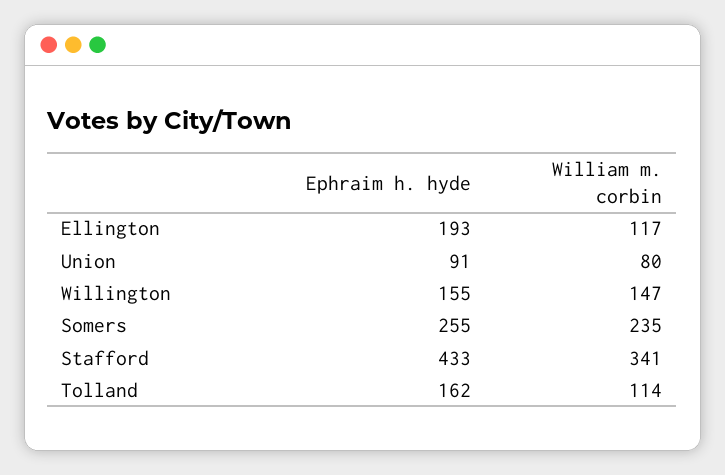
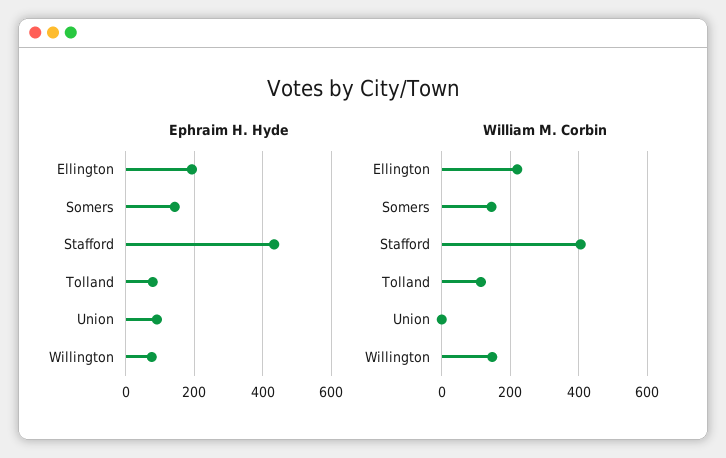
  {
    "Ephraim h. hyde": {
      "Ellington": 193,
      "Union": 91,
-     "Willington": 155,
+     "Willington": 80,
-     "Somers": 255,
+     "Somers": 140,
      "Stafford": 433,
-     "Tolland": 162
+     "Tolland": 80
    },
    "William m. corbin": {
-     "Ellington": 117,
+     "Ellington": 220,
-     "Union": 80,
+     "Union": 0,
      "Willington": 147,
-     "Somers": 235,
+     "Somers": 140,
-     "Stafford": 341,
+     "Stafford": 400,
      "Tolland": 114
    }
  }

